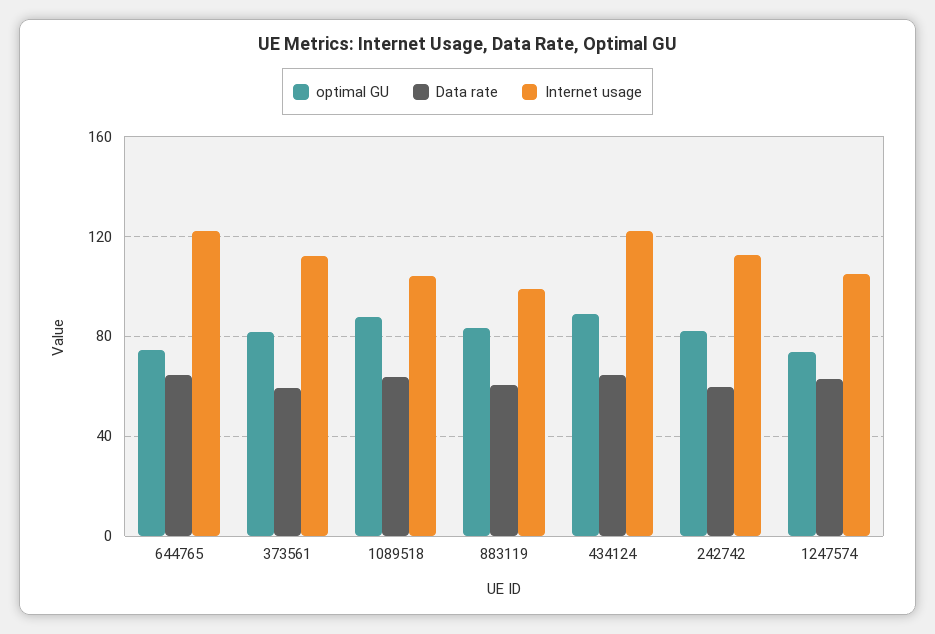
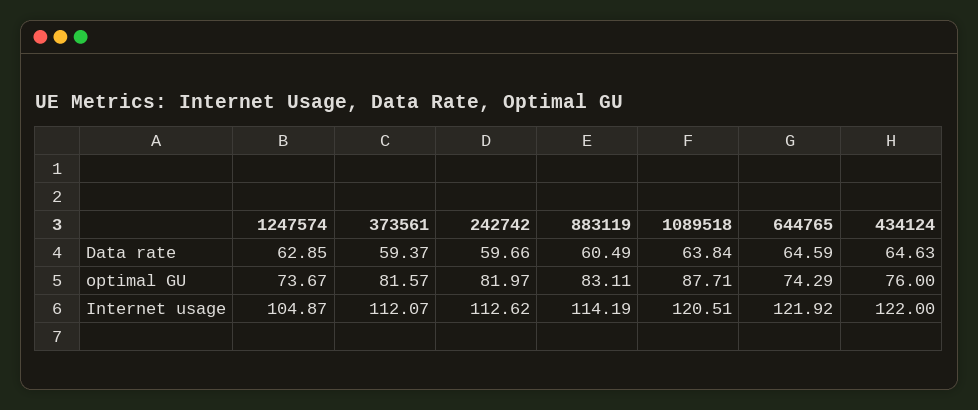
  {
    "optimal GU": {
      "644765": 74.29,
      "373561": 81.57,
      "1089518": 87.71,
      "883119": 83.11,
-     "434124": 90,
+     "434124": 76,
      "242742": 81.97,
      "1247574": 73.67
    },
    "Data rate": {
      "644765": 64.59,
      "373561": 59.37,
      "1089518": 63.84,
      "883119": 60.49,
      "434124": 64.63,
      "242742": 59.66,
      "1247574": 62.85
    },
    "Internet usage": {
      "644765": 121.92,
      "373561": 112.07,
-     "1089518": 105,
+     "1089518": 120.51,
-     "883119": 100,
+     "883119": 114.19,
      "434124": 122,
      "242742": 112.62,
      "1247574": 104.87
    }
  }

